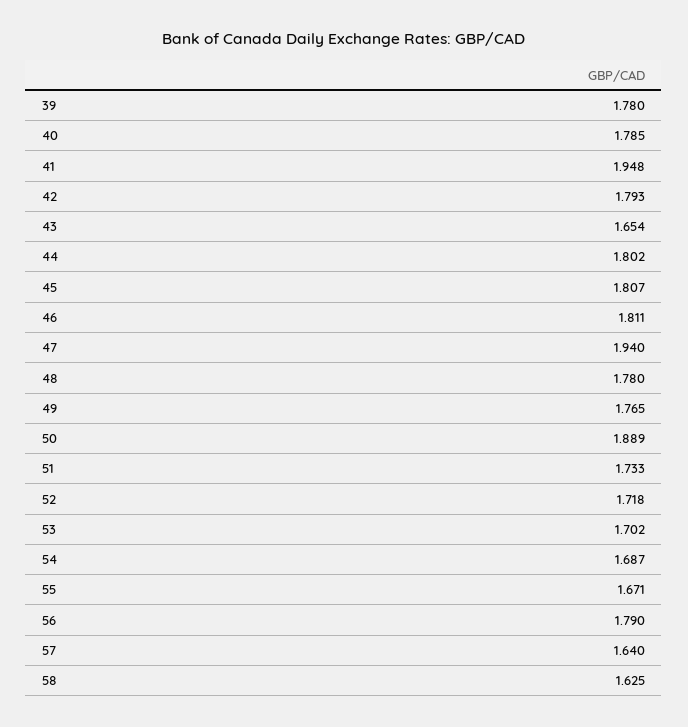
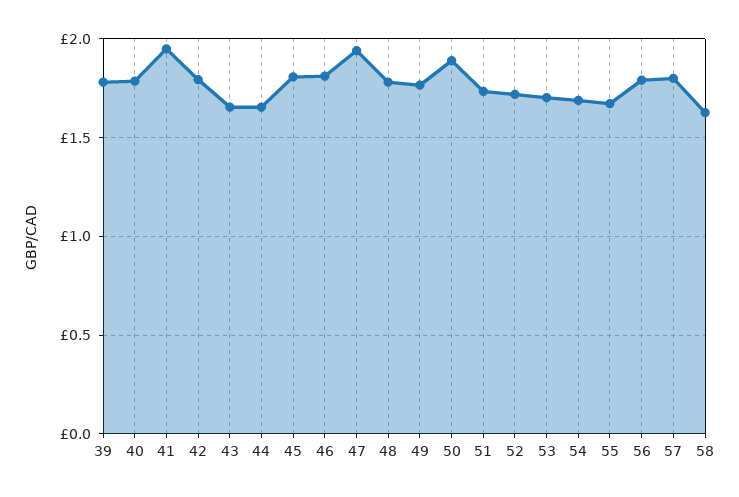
  {
    "39": 1.78,
    "40": 1.785,
    "41": 1.948,
    "42": 1.793,
    "43": 1.654,
-   "44": 1.802,
+   "44": 1.65,
    "45": 1.807,
    "46": 1.811,
    "47": 1.94,
    "48": 1.78,
    "49": 1.765,
    "50": 1.889,
    "51": 1.733,
    "52": 1.718,
    "53": 1.702,
    "54": 1.687,
    "55": 1.671,
    "56": 1.79,
-   "57": 1.64,
+   "57": 1.8,
    "58": 1.625
  }

